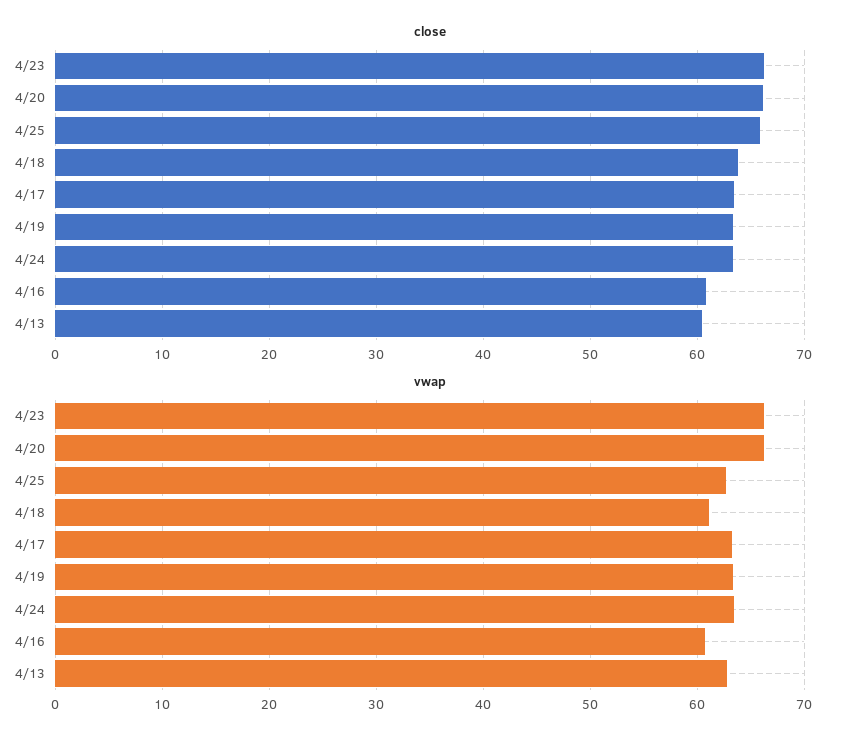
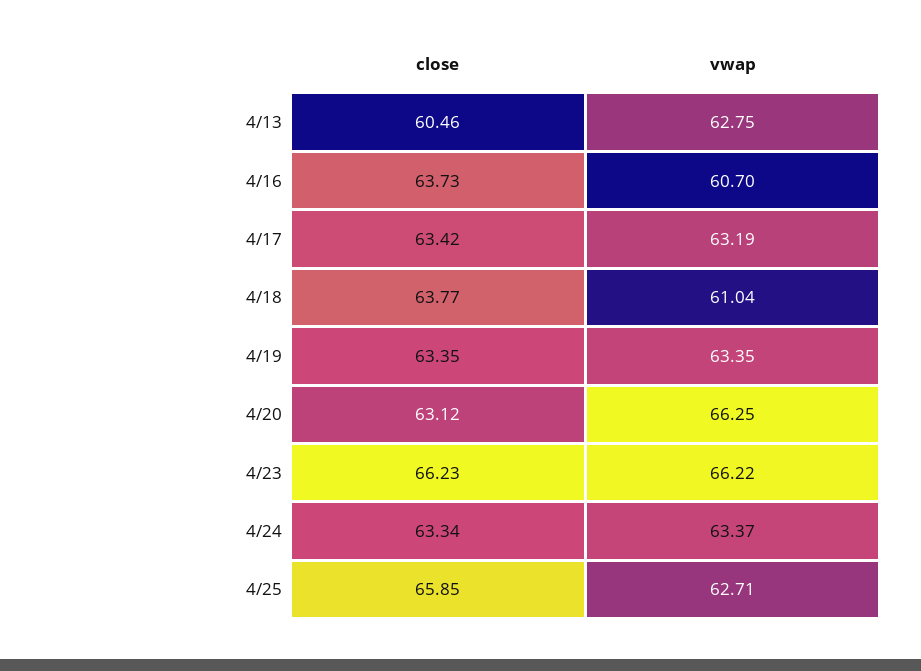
  {
    "close": {
      "4/23": 66.23,
-     "4/20": 66,
+     "4/20": 63.12,
      "4/25": 65.85,
      "4/18": 63.77,
      "4/17": 63.42,
      "4/19": 63.35,
      "4/24": 63.34,
-     "4/16": 61,
+     "4/16": 63.73,
      "4/13": 60.46
    },
    "vwap": {
      "4/23": 66.22,
      "4/20": 66.25,
      "4/25": 62.71,
      "4/18": 61.04,
      "4/17": 63.19,
      "4/19": 63.35,
      "4/24": 63.37,
      "4/16": 60.7,
      "4/13": 62.75
    }
  }

